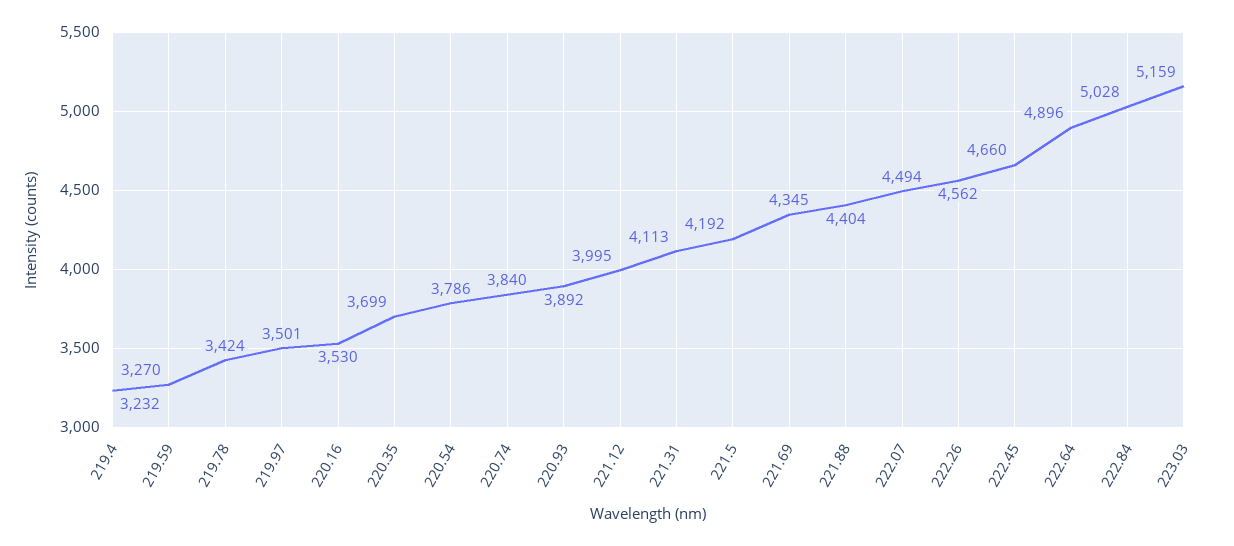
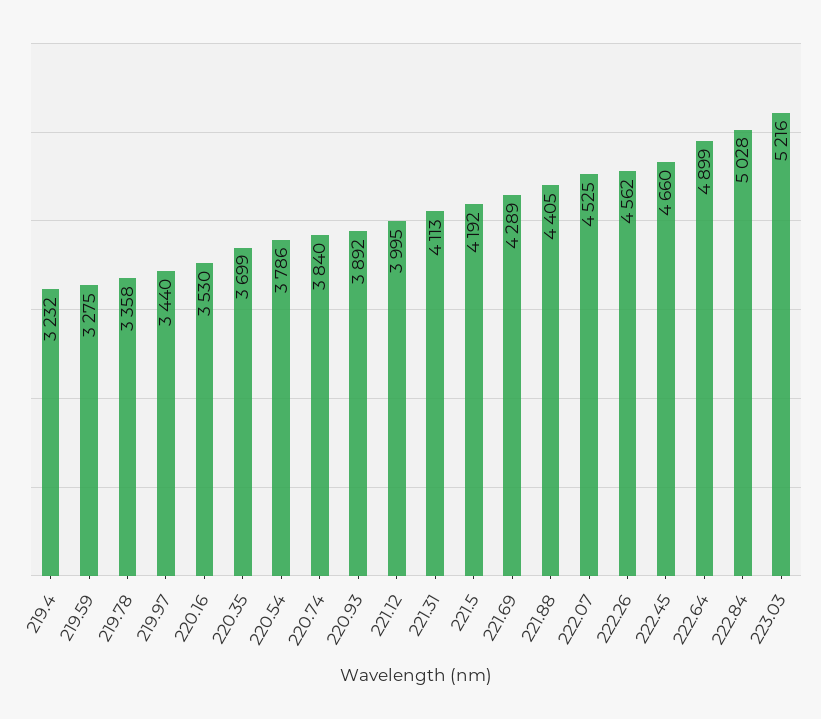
  {
    "219.4": 3232,
-   "219.59": 3270,
+   "219.59": 3275,
-   "219.78": 3424,
+   "219.78": 3358,
-   "219.97": 3501,
+   "219.97": 3440,
    "220.16": 3530,
    "220.35": 3699,
    "220.54": 3786,
    "220.74": 3840,
    "220.93": 3892,
    "221.12": 3995,
    "221.31": 4113,
    "221.5": 4192,
-   "221.69": 4345,
+   "221.69": 4289,
-   "221.88": 4404,
+   "221.88": 4405,
-   "222.07": 4494,
+   "222.07": 4525,
    "222.26": 4562,
    "222.45": 4660,
-   "222.64": 4896,
+   "222.64": 4899,
    "222.84": 5028,
-   "223.03": 5159
+   "223.03": 5216
  }

